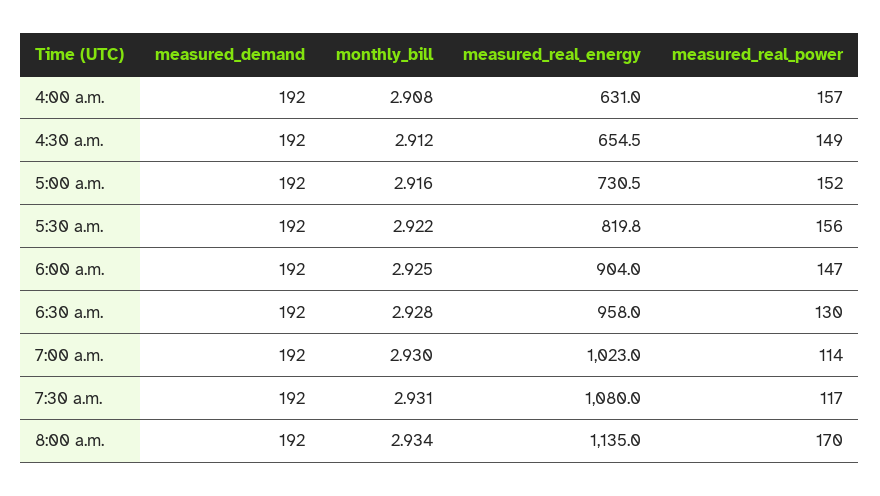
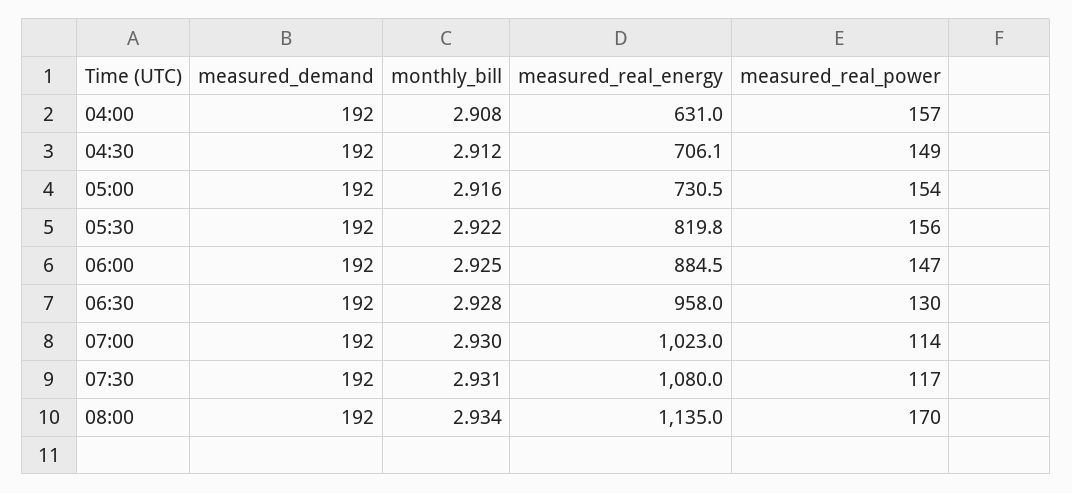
  {
    "measured_demand": {
      "4:00 a.m.": 192,
      "4:30 a.m.": 192,
      "5:00 a.m.": 192,
      "5:30 a.m.": 192,
      "6:00 a.m.": 192,
      "6:30 a.m.": 192,
      "7:00 a.m.": 192,
      "7:30 a.m.": 192,
      "8:00 a.m.": 192
    },
    "monthly_bill": {
      "4:00 a.m.": 2.908,
      "4:30 a.m.": 2.912,
      "5:00 a.m.": 2.916,
      "5:30 a.m.": 2.922,
      "6:00 a.m.": 2.925,
      "6:30 a.m.": 2.928,
      "7:00 a.m.": 2.93,
      "7:30 a.m.": 2.931,
      "8:00 a.m.": 2.934
    },
    "measured_real_energy": {
      "4:00 a.m.": 631,
-     "4:30 a.m.": 654.5,
+     "4:30 a.m.": 706.1,
      "5:00 a.m.": 730.5,
      "5:30 a.m.": 819.8,
-     "6:00 a.m.": 904,
+     "6:00 a.m.": 884.5,
      "6:30 a.m.": 958,
      "7:00 a.m.": 1023,
      "7:30 a.m.": 1080,
      "8:00 a.m.": 1135
    },
    "measured_real_power": {
      "4:00 a.m.": 157,
      "4:30 a.m.": 149,
-     "5:00 a.m.": 152,
+     "5:00 a.m.": 154,
      "5:30 a.m.": 156,
      "6:00 a.m.": 147,
      "6:30 a.m.": 130,
      "7:00 a.m.": 114,
      "7:30 a.m.": 117,
      "8:00 a.m.": 170
    }
  }

